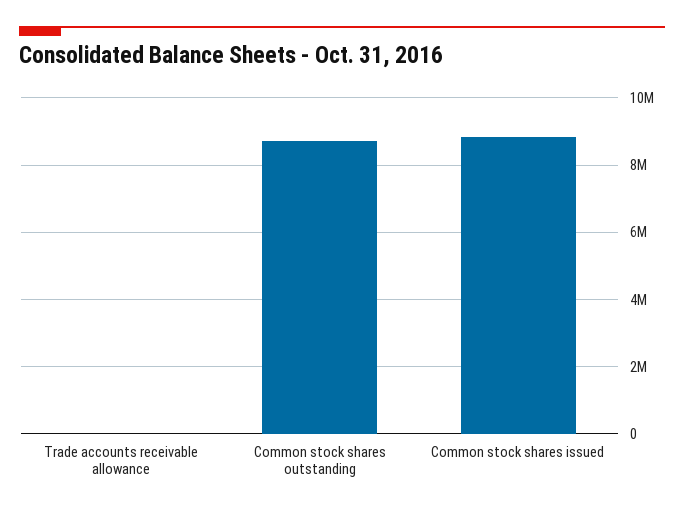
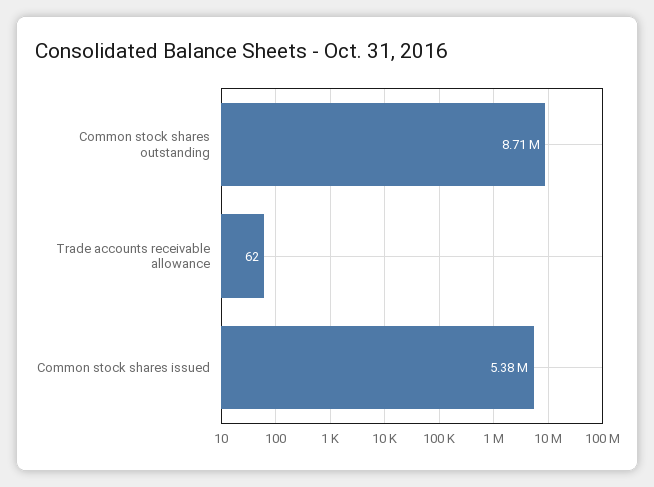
  {
    "Trade accounts receivable allowance": 62,
    "Common stock shares outstanding": 8710000,
-   "Common stock shares issued": 8800000
+   "Common stock shares issued": 5380000
  }

